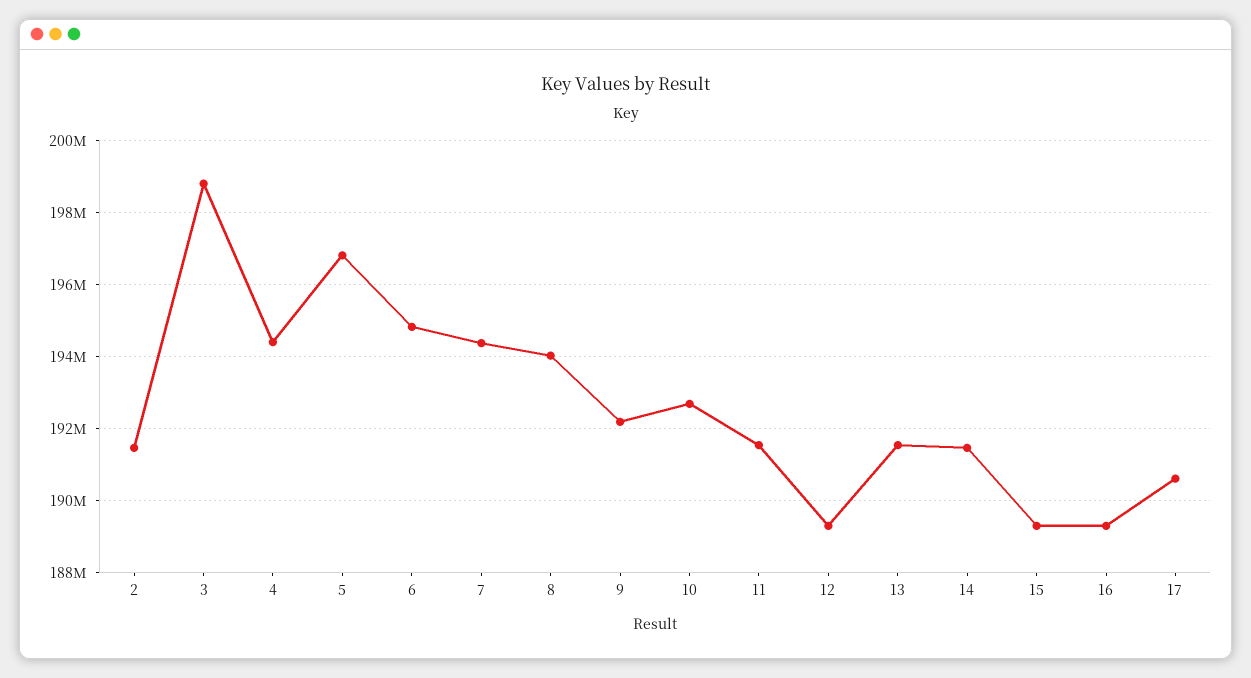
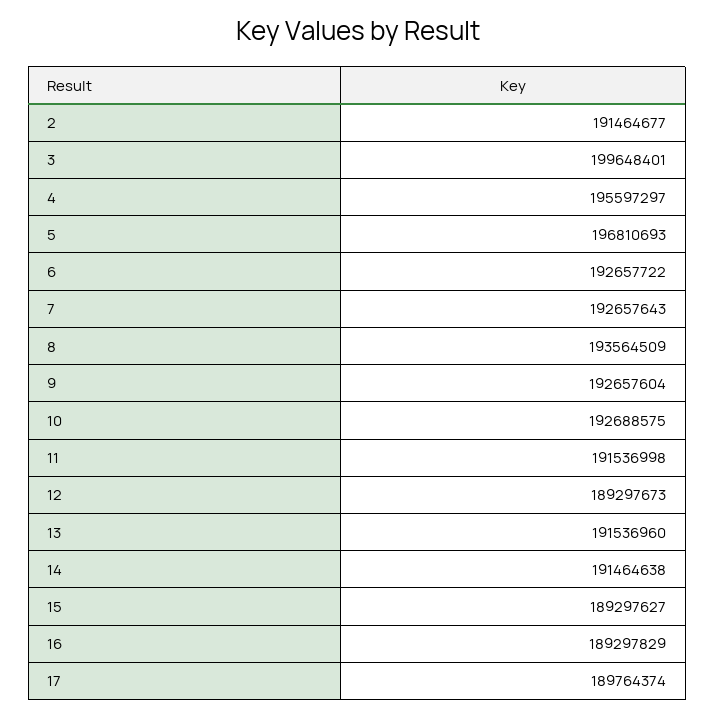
  {
    "2": 191464677,
-   "3": 198800000,
+   "3": 199648401,
-   "4": 194400000,
+   "4": 195597297,
    "5": 196810693,
-   "6": 194800000,
+   "6": 192657722,
-   "7": 194400000,
+   "7": 192657643,
-   "8": 194000000,
+   "8": 193564509,
-   "9": 192200000,
+   "9": 192657604,
    "10": 192688575,
    "11": 191536998,
    "12": 189297673,
    "13": 191536960,
    "14": 191464638,
    "15": 189297627,
    "16": 189297829,
-   "17": 190600000
+   "17": 189764374
  }

